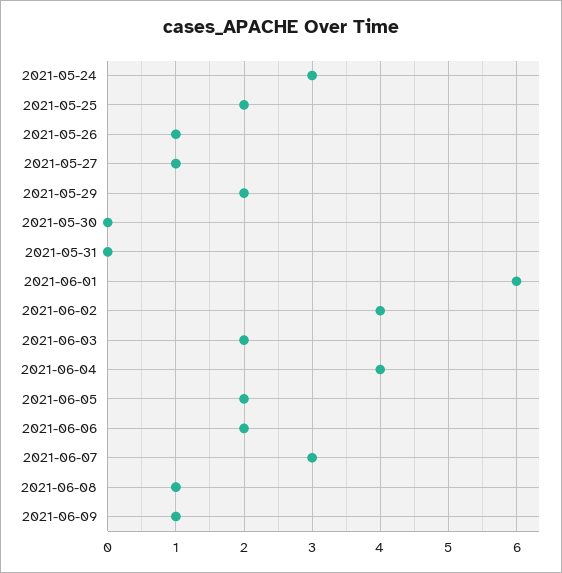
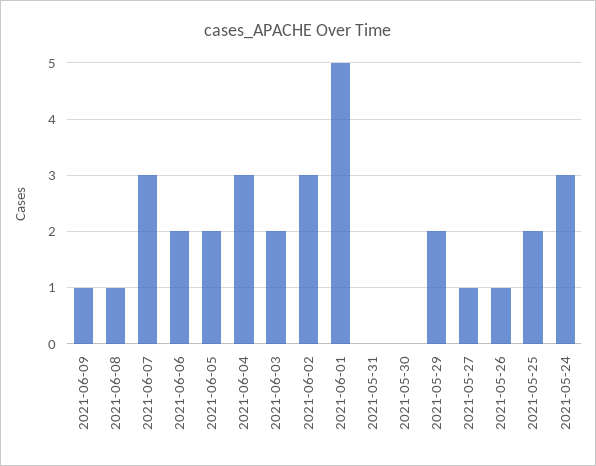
  {
    "2021-05-24": 3,
    "2021-05-25": 2,
    "2021-05-26": 1,
    "2021-05-27": 1,
    "2021-05-29": 2,
    "2021-05-30": 0,
    "2021-05-31": 0,
-   "2021-06-01": 6,
+   "2021-06-01": 5,
-   "2021-06-02": 4,
+   "2021-06-02": 3,
    "2021-06-03": 2,
-   "2021-06-04": 4,
+   "2021-06-04": 3,
    "2021-06-05": 2,
    "2021-06-06": 2,
    "2021-06-07": 3,
    "2021-06-08": 1,
    "2021-06-09": 1
  }

